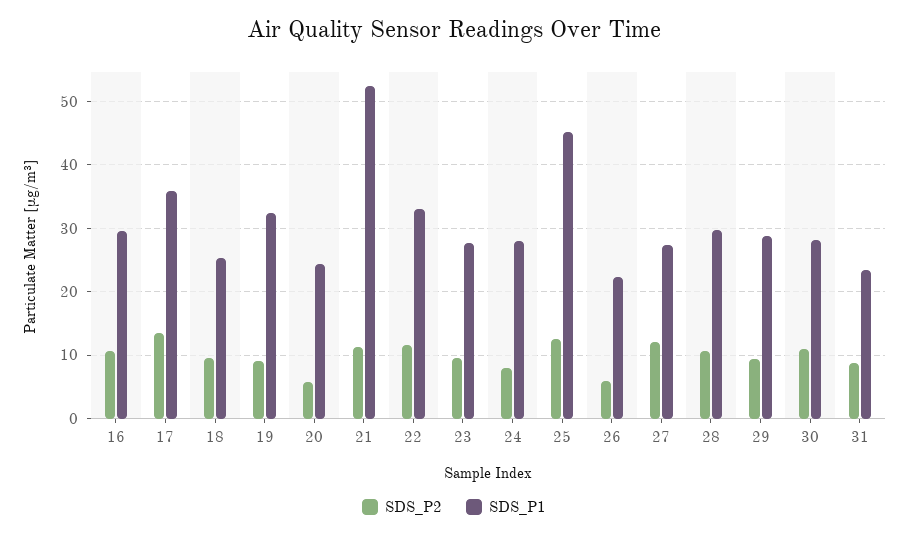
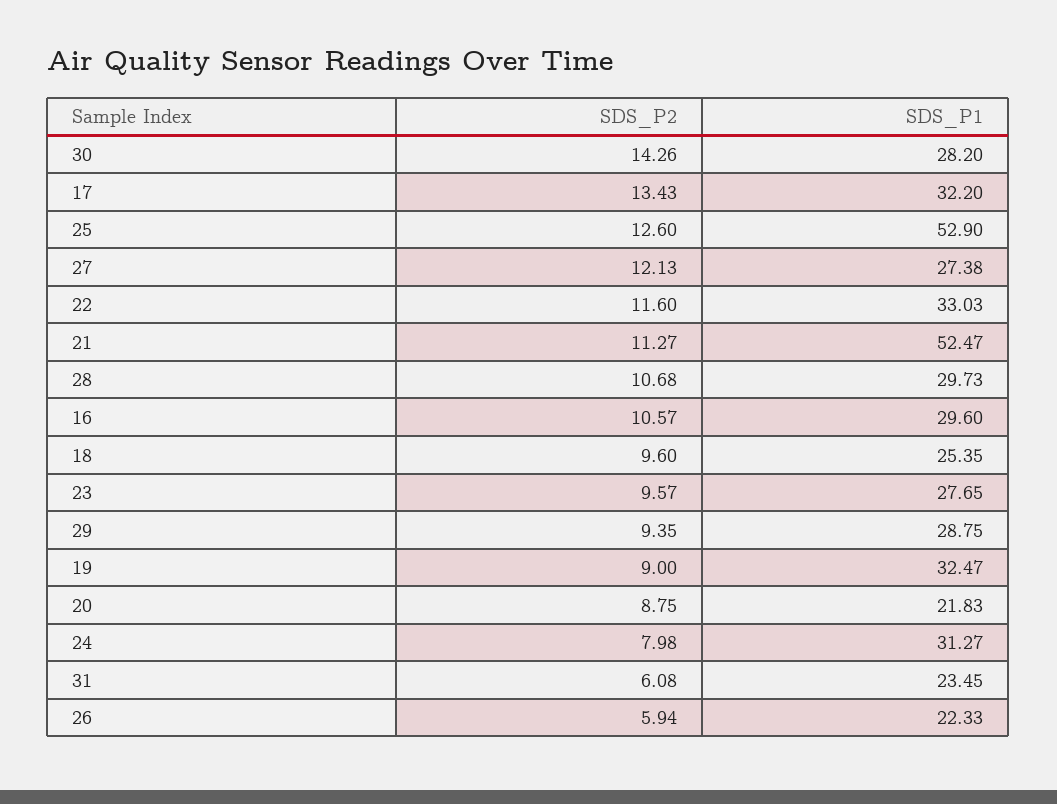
  {
    "SDS_P2": {
      "16": 10.57,
      "17": 13.43,
      "18": 9.6,
      "19": 9,
-     "20": 6,
+     "20": 8.75,
      "21": 11.27,
      "22": 11.6,
      "23": 9.57,
      "24": 7.98,
      "25": 12.6,
      "26": 5.94,
      "27": 12.13,
      "28": 10.68,
      "29": 9.35,
-     "30": 11,
+     "30": 14.26,
-     "31": 9
+     "31": 6.08
    },
    "SDS_P1": {
      "16": 29.6,
-     "17": 36,
+     "17": 32.2,
      "18": 25.35,
      "19": 32.47,
-     "20": 24,
+     "20": 21.83,
      "21": 52.47,
      "22": 33.03,
      "23": 27.65,
-     "24": 28,
+     "24": 31.27,
-     "25": 45,
+     "25": 52.9,
      "26": 22.33,
      "27": 27.38,
      "28": 29.73,
      "29": 28.75,
      "30": 28.2,
      "31": 23.45
    }
  }

